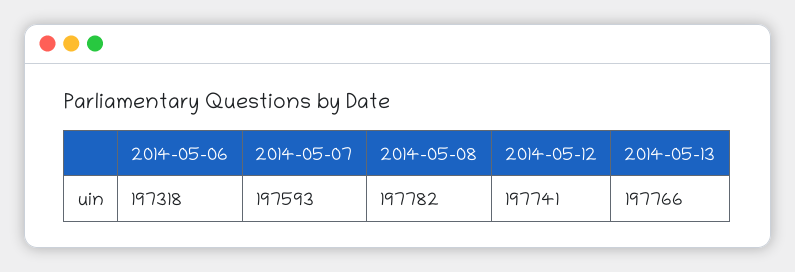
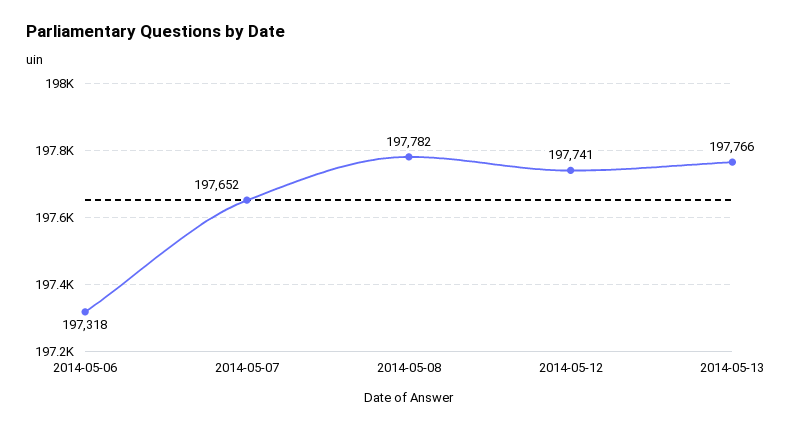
  {
    "2014-05-06": 197318,
-   "2014-05-07": 197593,
+   "2014-05-07": 197652,
    "2014-05-08": 197782,
    "2014-05-12": 197741,
    "2014-05-13": 197766
  }

